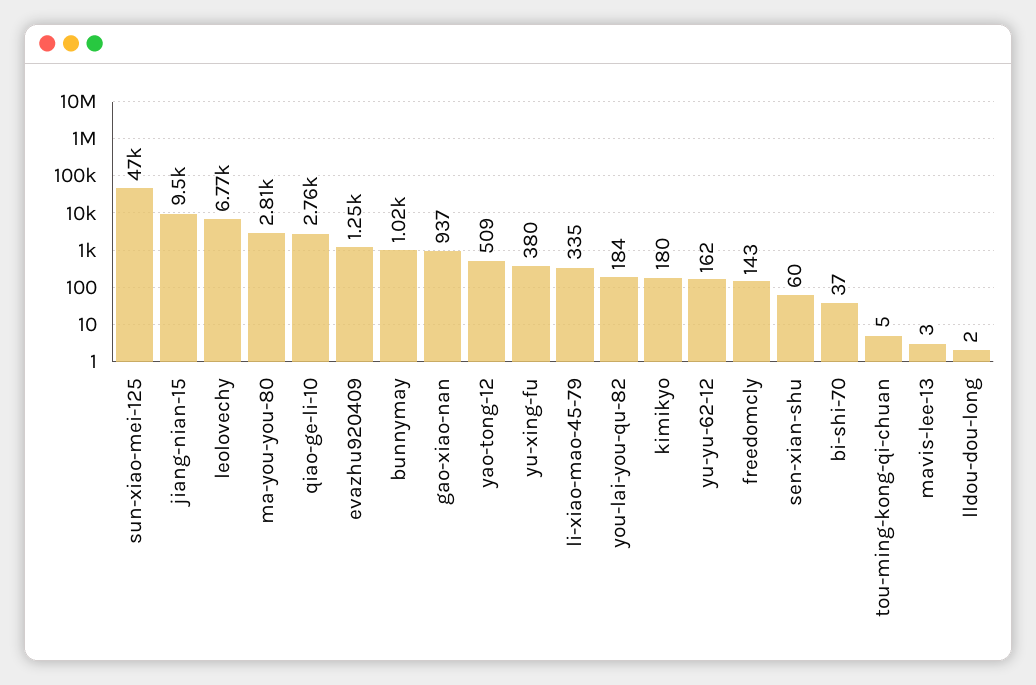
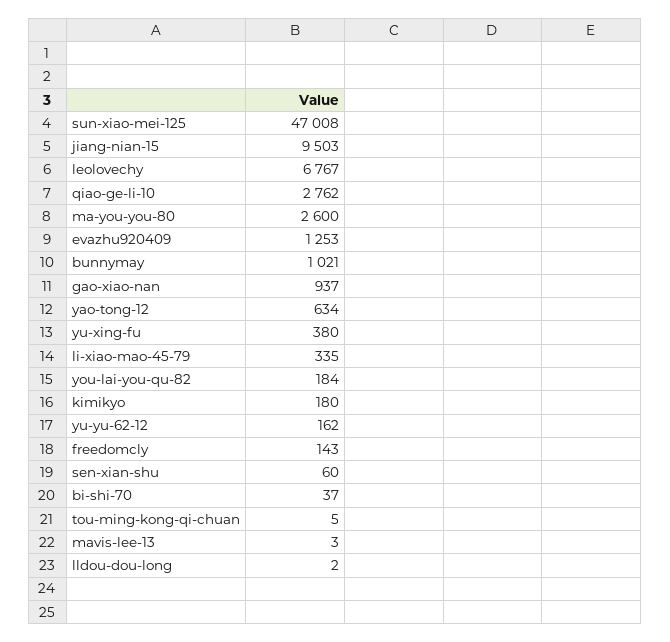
  {
    "sun-xiao-mei-125": 47008,
    "jiang-nian-15": 9503,
    "leolovechy": 6767,
-   "ma-you-you-80": 2810,
+   "ma-you-you-80": 2600,
    "qiao-ge-li-10": 2762,
    "evazhu920409": 1253,
    "bunnymay": 1021,
    "gao-xiao-nan": 937,
-   "yao-tong-12": 509,
+   "yao-tong-12": 634,
    "yu-xing-fu": 380,
    "li-xiao-mao-45-79": 335,
    "you-lai-you-qu-82": 184,
    "kimikyo": 180,
    "yu-yu-62-12": 162,
    "freedomcly": 143,
    "sen-xian-shu": 60,
    "bi-shi-70": 37,
    "tou-ming-kong-qi-chuan": 5,
    "mavis-lee-13": 3,
    "lldou-dou-long": 2
  }

